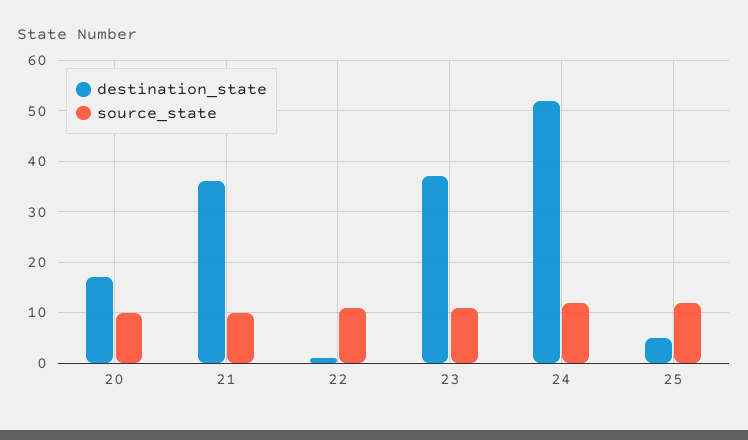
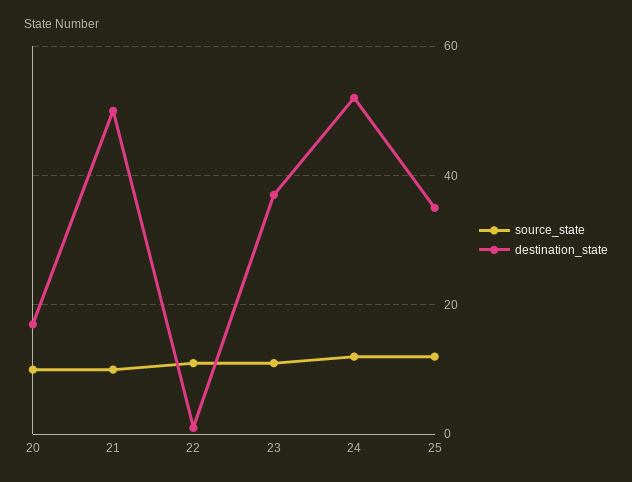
  {
    "destination_state": {
      "20": 15,
-     "21": 35,
+     "21": 50,
      "22": 0,
      "23": 35,
      "24": 50,
-     "25": 5
+     "25": 35
    },
    "source_state": {
      "20": 10,
      "21": 10,
      "22": 10,
      "23": 10,
      "24": 10,
      "25": 10
    }
  }

